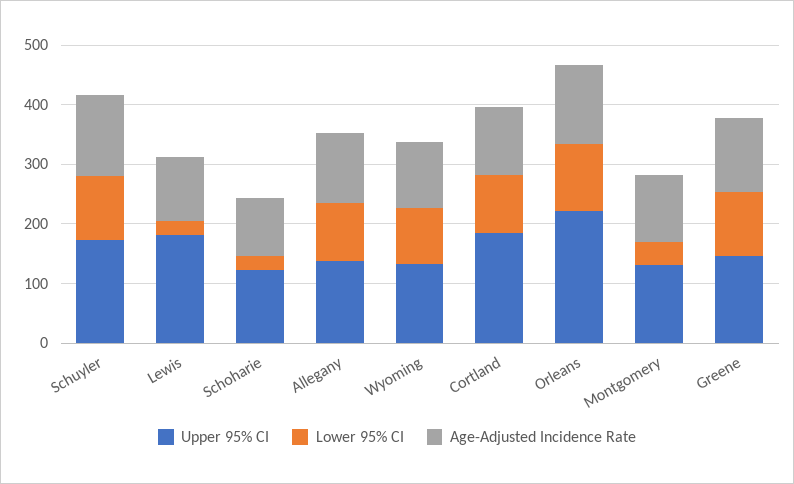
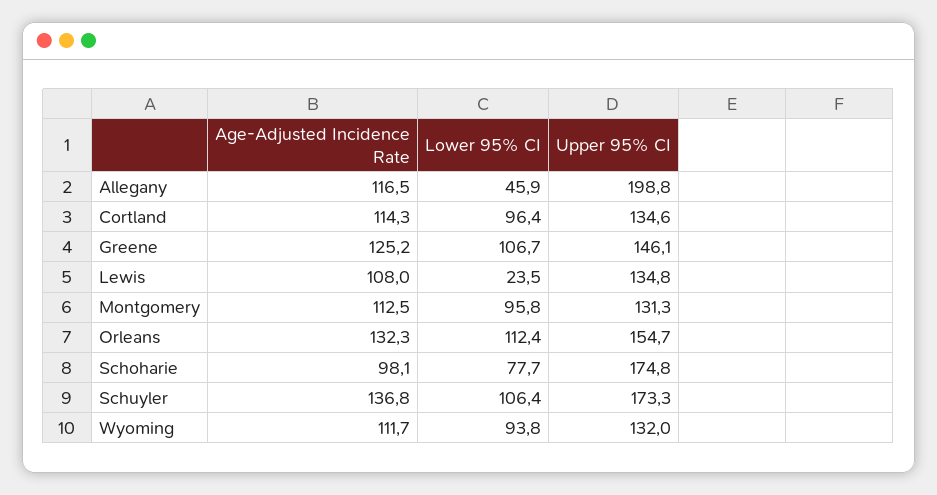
  {
    "Upper 95% CI": {
      "Schuyler": 173.3,
-     "Lewis": 180,
+     "Lewis": 134.8,
-     "Schoharie": 120,
+     "Schoharie": 174.8,
-     "Allegany": 140,
+     "Allegany": 198.8,
      "Wyoming": 132,
-     "Cortland": 180,
+     "Cortland": 134.6,
-     "Orleans": 220,
+     "Orleans": 154.7,
      "Montgomery": 131.3,
      "Greene": 146.1
    },
    "Lower 95% CI": {
      "Schuyler": 106.4,
      "Lewis": 23.5,
-     "Schoharie": 20,
+     "Schoharie": 77.7,
-     "Allegany": 100,
+     "Allegany": 45.9,
      "Wyoming": 93.8,
      "Cortland": 96.4,
      "Orleans": 112.4,
-     "Montgomery": 40,
+     "Montgomery": 95.8,
      "Greene": 106.7
    },
    "Age-Adjusted Incidence Rate": {
      "Schuyler": 136.8,
      "Lewis": 108,
      "Schoharie": 98.1,
      "Allegany": 116.5,
      "Wyoming": 111.7,
      "Cortland": 114.3,
      "Orleans": 132.3,
      "Montgomery": 112.5,
      "Greene": 125.2
    }
  }

